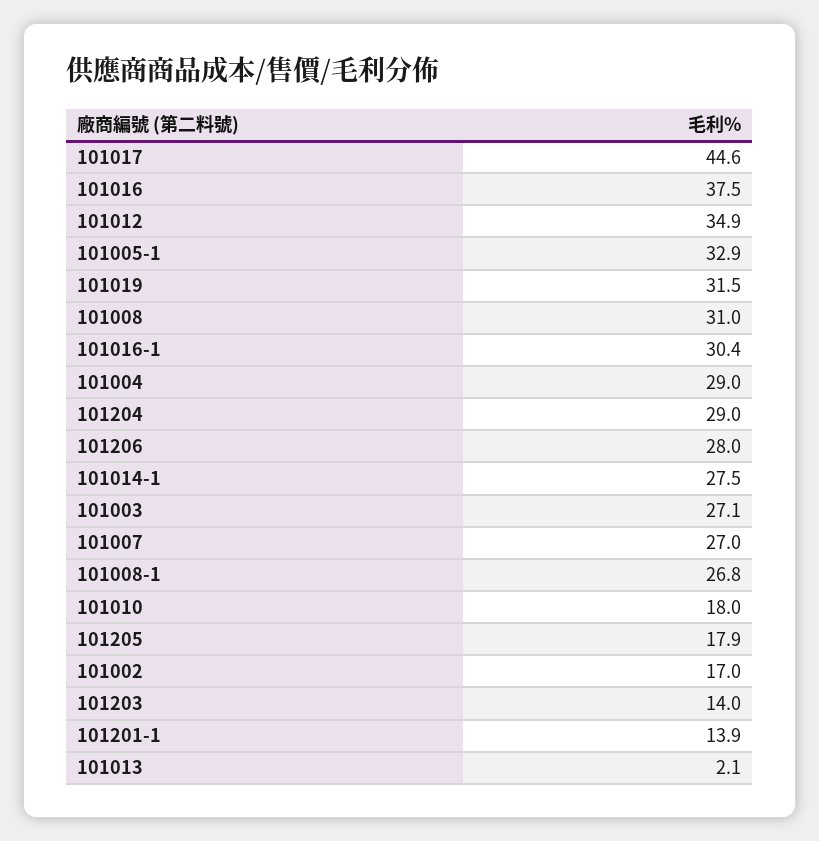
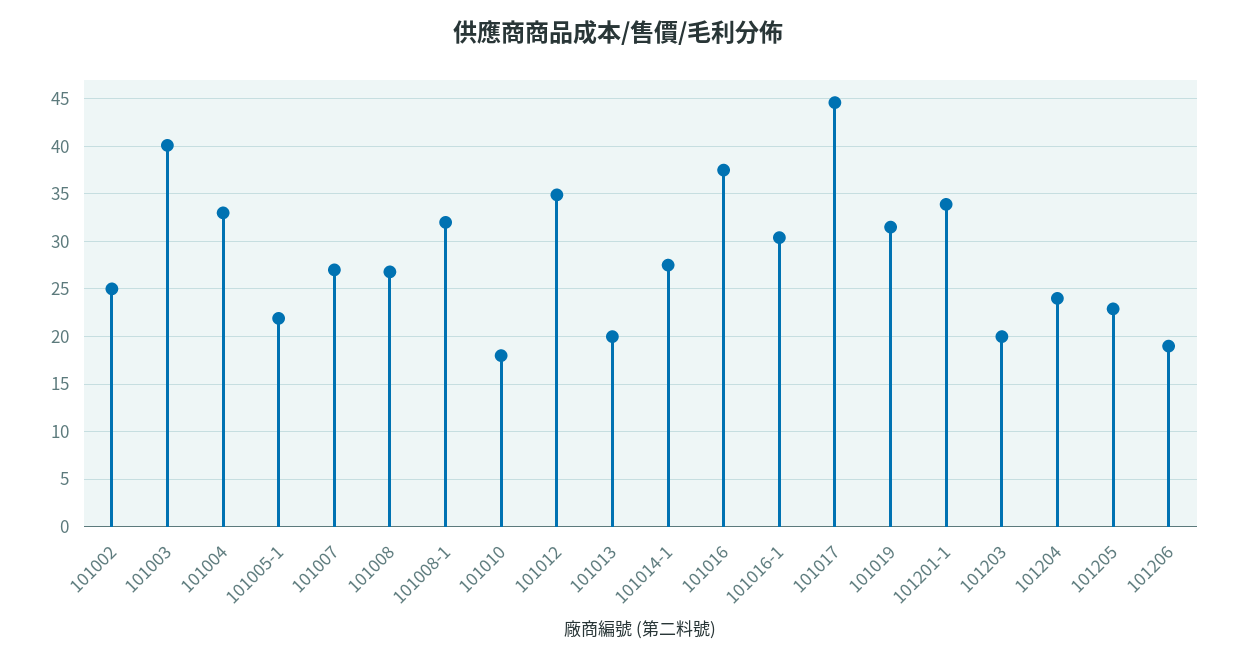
  {
    "101017": 44.6,
    "101016": 37.5,
    "101012": 34.9,
-   "101005-1": 32.9,
+   "101005-1": 22,
    "101019": 31.5,
-   "101008": 31,
+   "101008": 27,
    "101016-1": 30.4,
-   "101004": 29,
+   "101004": 33,
-   "101204": 29,
+   "101204": 24,
-   "101206": 28,
+   "101206": 19,
    "101014-1": 27.5,
-   "101003": 27.1,
+   "101003": 40,
    "101007": 27,
-   "101008-1": 26.8,
+   "101008-1": 32,
    "101010": 18,
-   "101205": 17.9,
+   "101205": 23,
-   "101002": 17,
+   "101002": 25,
-   "101203": 14,
+   "101203": 20,
-   "101201-1": 13.9,
+   "101201-1": 34,
-   "101013": 2.1
+   "101013": 20
  }

